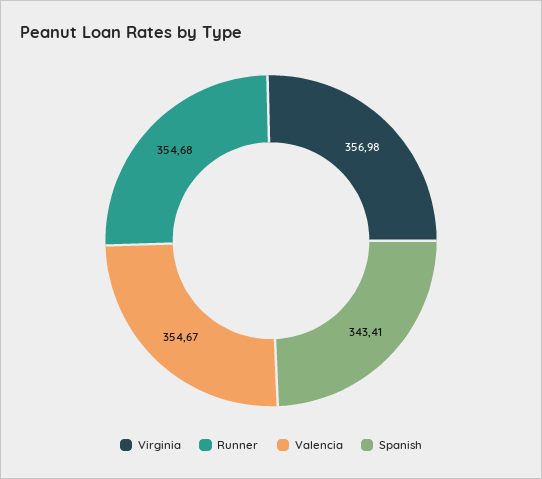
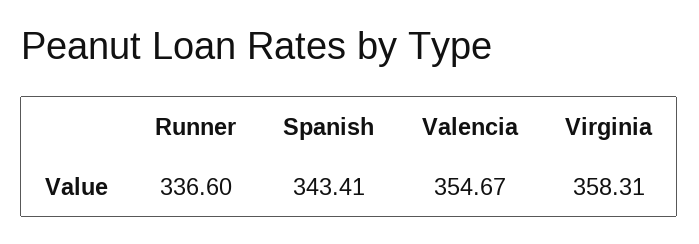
  {
-   "Virginia": 356.98,
+   "Virginia": 358.31,
-   "Runner": 354.68,
+   "Runner": 336.6,
    "Valencia": 354.67,
    "Spanish": 343.41
  }

